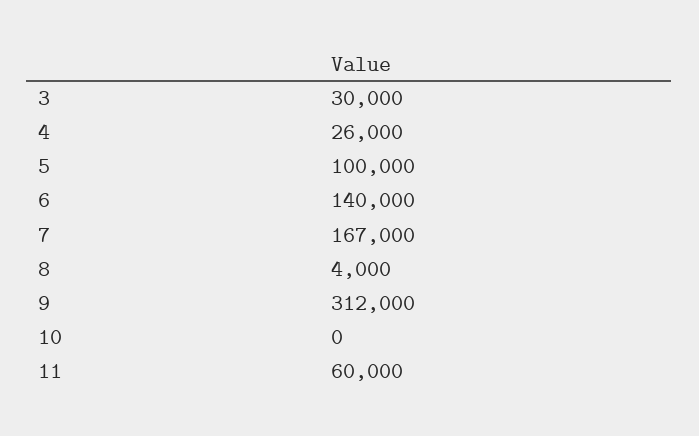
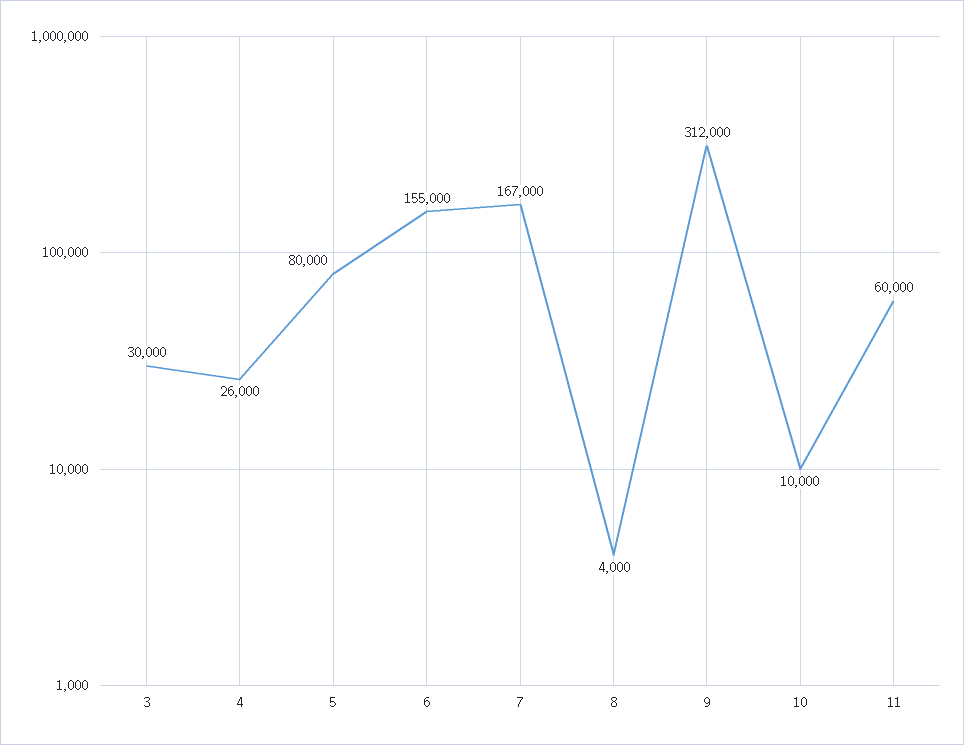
  {
    "3": 30000,
    "4": 26000,
-   "5": 100000,
+   "5": 80000,
-   "6": 140000,
+   "6": 155000,
    "7": 167000,
    "8": 4000,
    "9": 312000,
-   "10": 0,
+   "10": 10000,
    "11": 60000
  }

